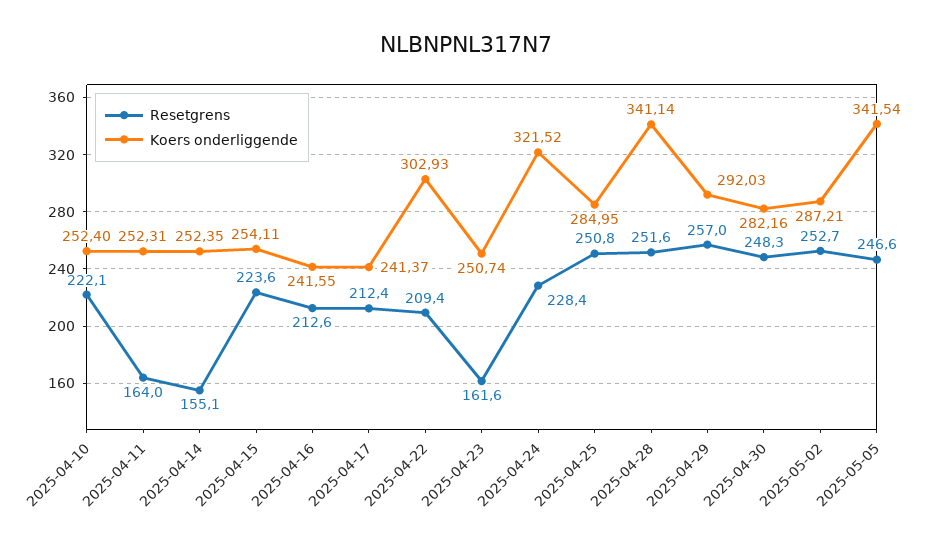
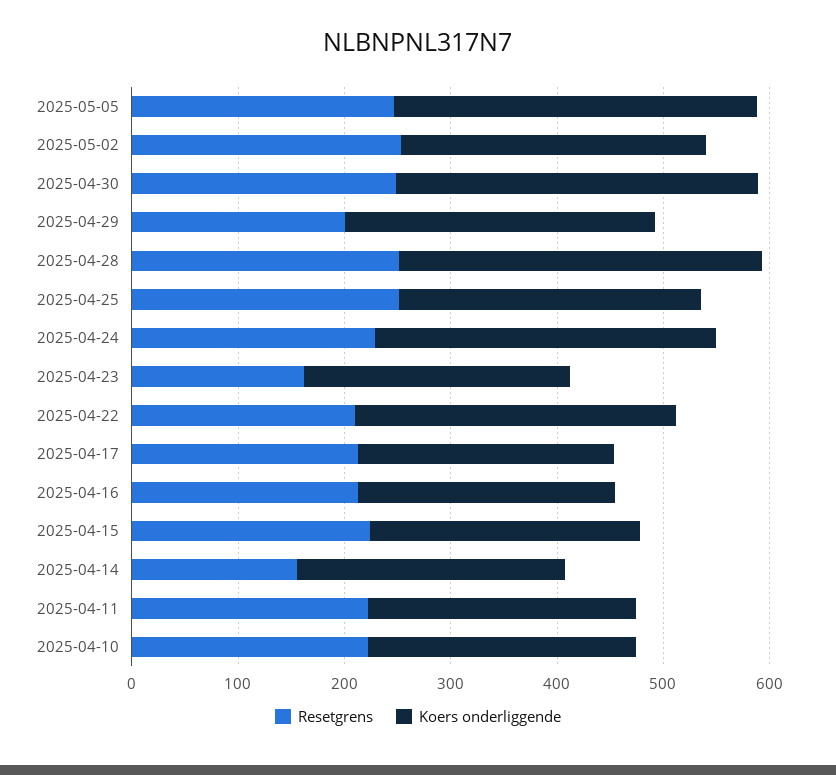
  {
    "Resetgrens": {
      "2025-04-10": 222.1,
-     "2025-04-11": 164,
+     "2025-04-11": 220,
      "2025-04-14": 155.1,
      "2025-04-15": 223.6,
      "2025-04-16": 212.6,
      "2025-04-17": 212.4,
      "2025-04-22": 209.4,
      "2025-04-23": 161.6,
      "2025-04-24": 228.4,
      "2025-04-25": 250.8,
      "2025-04-28": 251.6,
-     "2025-04-29": 257,
+     "2025-04-29": 200,
      "2025-04-30": 248.3,
      "2025-05-02": 252.7,
      "2025-05-05": 246.6
    },
    "Koers onderliggende": {
      "2025-04-10": 252.4,
      "2025-04-11": 252.31,
      "2025-04-14": 252.35,
      "2025-04-15": 254.11,
      "2025-04-16": 241.55,
      "2025-04-17": 241.37,
      "2025-04-22": 302.93,
      "2025-04-23": 250.74,
      "2025-04-24": 321.52,
      "2025-04-25": 284.95,
      "2025-04-28": 341.14,
      "2025-04-29": 292.03,
-     "2025-04-30": 282.16,
+     "2025-04-30": 340,
      "2025-05-02": 287.21,
      "2025-05-05": 341.54
    }
  }

